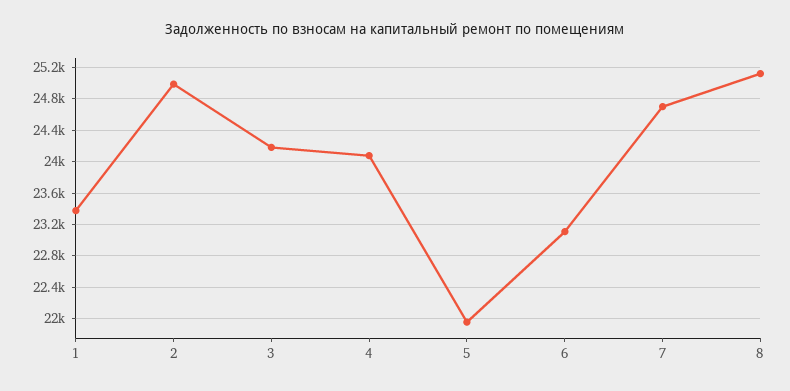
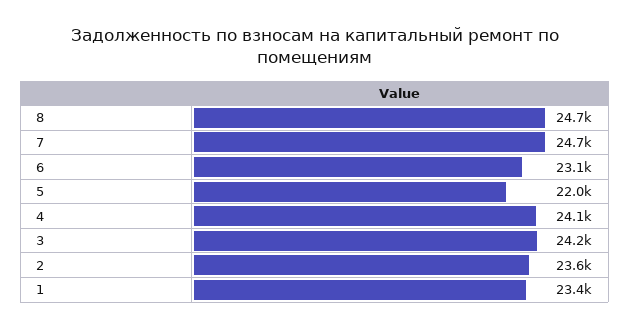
  {
    "1": 23400,
-   "2": 25000,
+   "2": 23600,
    "3": 24200,
    "4": 24100,
    "5": 22000,
    "6": 23100,
    "7": 24700,
-   "8": 25100
+   "8": 24700
  }

